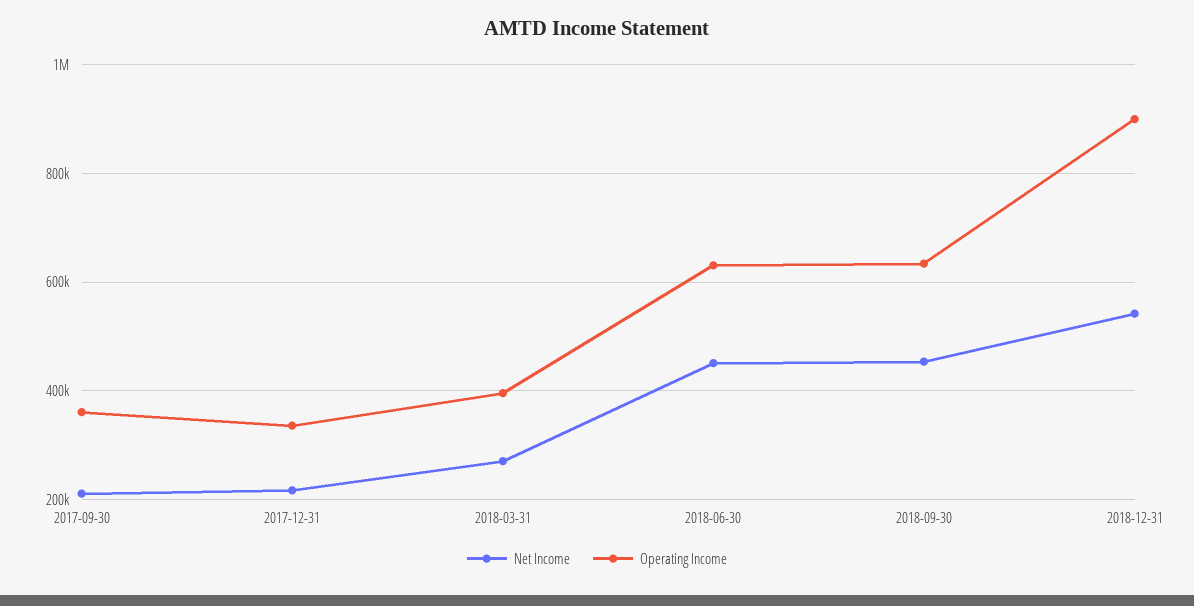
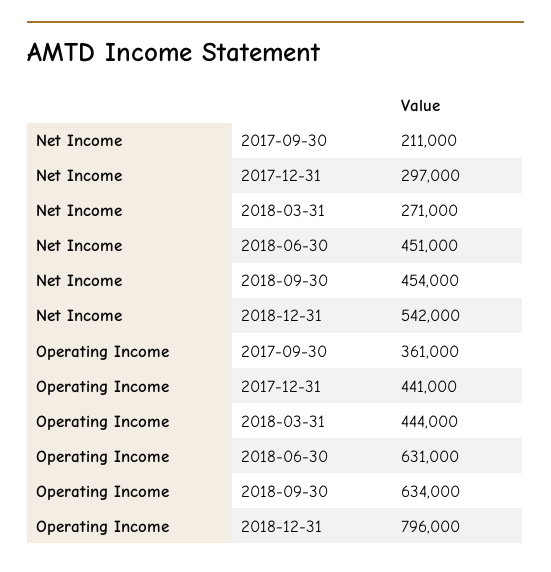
  {
    "Net Income": {
      "2017-09-30": 211000,
-     "2017-12-31": 220000,
+     "2017-12-31": 297000,
      "2018-03-31": 271000,
      "2018-06-30": 451000,
      "2018-09-30": 454000,
      "2018-12-31": 542000
    },
    "Operating Income": {
      "2017-09-30": 361000,
-     "2017-12-31": 340000,
+     "2017-12-31": 441000,
-     "2018-03-31": 400000,
+     "2018-03-31": 444000,
      "2018-06-30": 631000,
      "2018-09-30": 634000,
-     "2018-12-31": 900000
+     "2018-12-31": 796000
    }
  }

